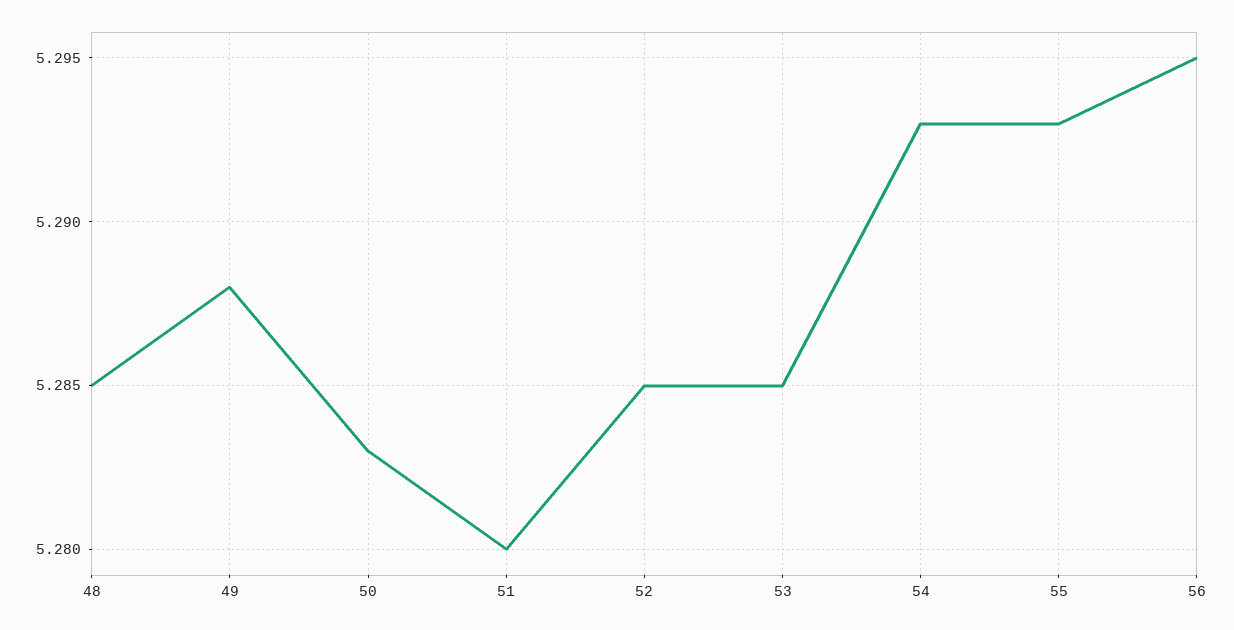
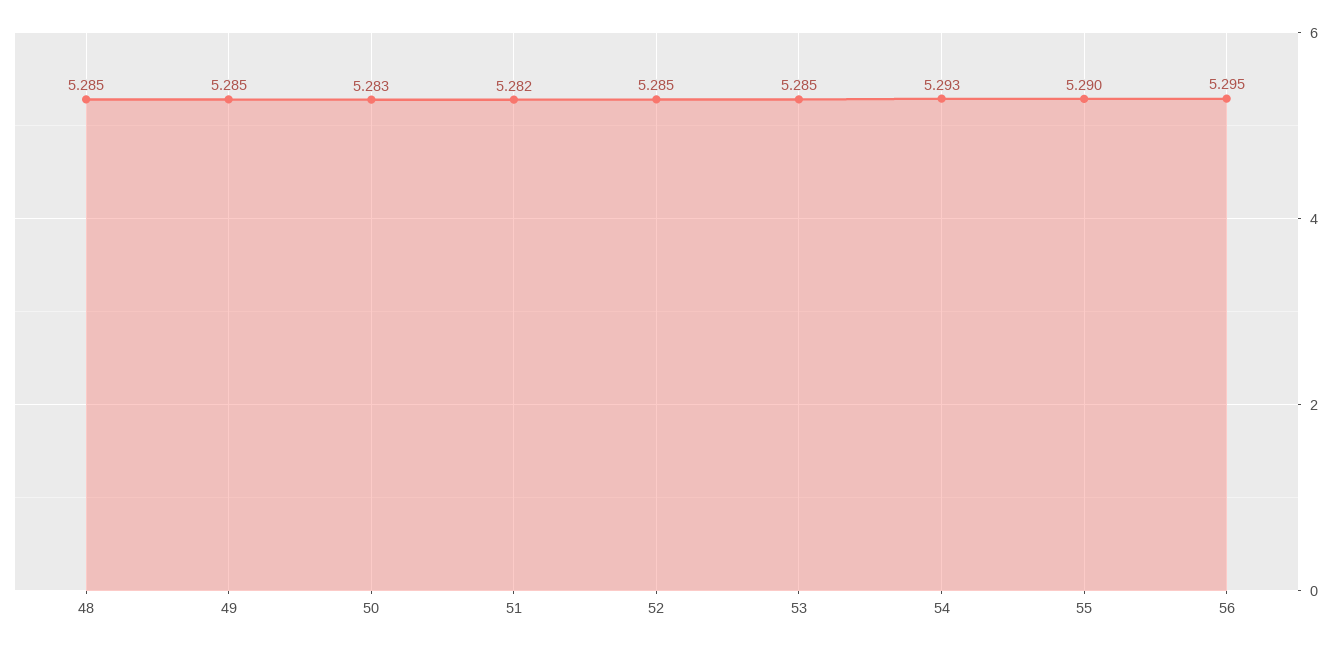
  {
    "48": 5.285,
-   "49": 5.288,
+   "49": 5.285,
    "50": 5.283,
-   "51": 5.28,
+   "51": 5.282,
    "52": 5.285,
    "53": 5.285,
    "54": 5.293,
-   "55": 5.293,
+   "55": 5.29,
    "56": 5.295
  }

